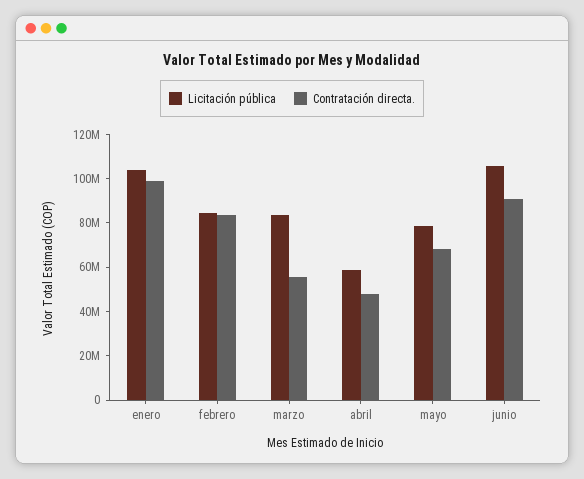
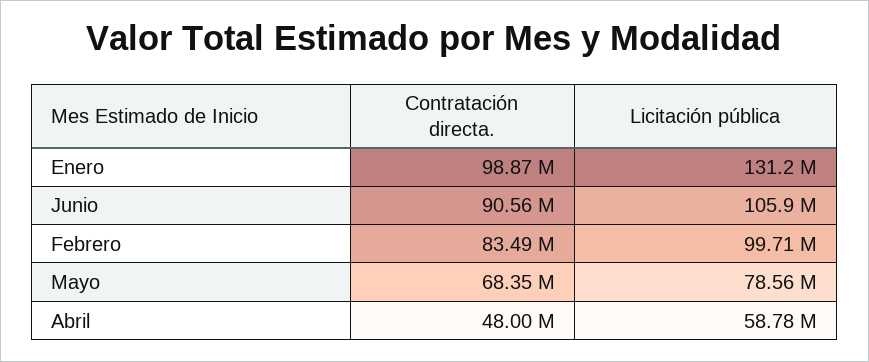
  {
    "Licitación pública": {
-     "enero": 105000000,
+     "enero": 131200000,
-     "febrero": 85000000,
+     "febrero": 99710000,
-     "marzo": 85000000,
      "abril": 58780000,
      "mayo": 78560000,
      "junio": 105900000
    },
    "Contratación directa.": {
      "enero": 98870000,
      "febrero": 83490000,
-     "marzo": 55000000,
      "abril": 48000000,
      "mayo": 68350000,
      "junio": 90560000
    }
  }

